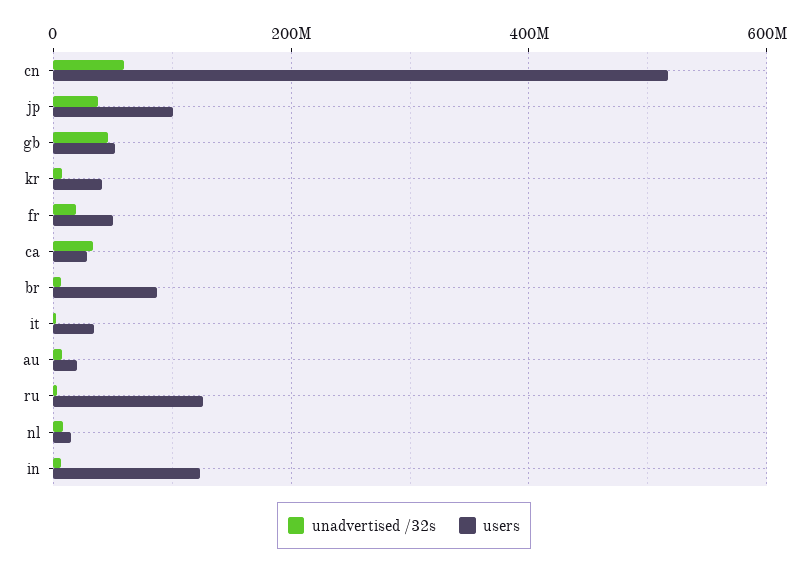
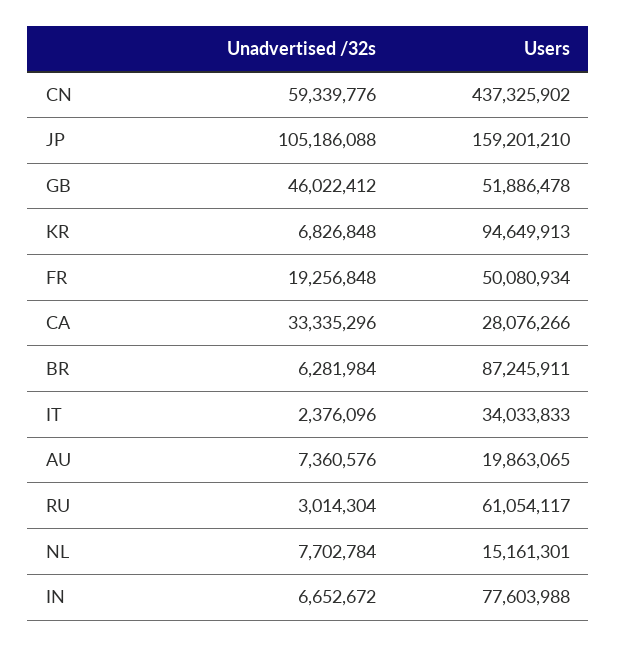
  {
    "unadvertised /32s": {
      "cn": 59339776,
-     "jp": 40000000,
+     "jp": 105186088,
      "gb": 46022412,
      "kr": 6826848,
      "fr": 19256848,
      "ca": 33335296,
      "br": 6281984,
      "it": 2376096,
      "au": 7360576,
      "ru": 3014304,
      "nl": 7702784,
      "in": 6652672
    },
    "users": {
-     "cn": 520000000,
+     "cn": 437325902,
-     "jp": 100000000,
+     "jp": 159201210,
      "gb": 51886478,
-     "kr": 40000000,
+     "kr": 94649913,
      "fr": 50080934,
      "ca": 28076266,
      "br": 87245911,
      "it": 34033833,
      "au": 19863065,
-     "ru": 120000000,
+     "ru": 61054117,
      "nl": 15161301,
-     "in": 120000000
+     "in": 77603988
    }
  }

